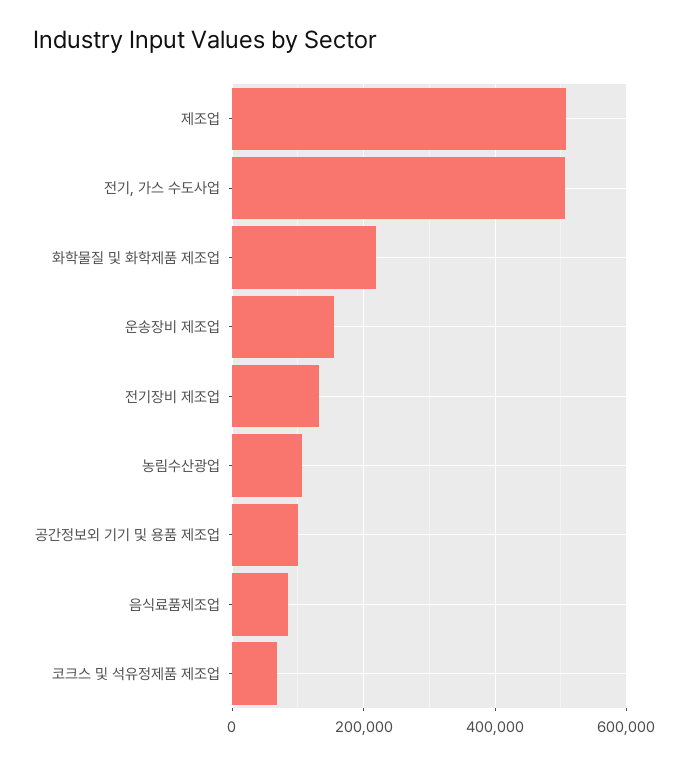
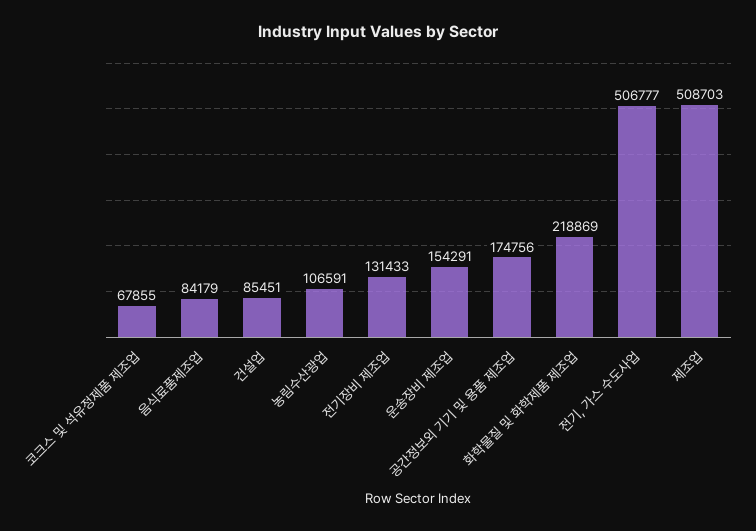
  {
    "제조업": 508703,
    "전기, 가스 수도사업": 506777,
    "화학물질 및 화학제품 제조업": 218869,
    "운송장비 제조업": 154291,
    "전기장비 제조업": 131433,
    "농림수산광업": 106591,
-   "공간정보외 기기 및 용품 제조업": 100000,
+   "공간정보외 기기 및 용품 제조업": 174756,
    "음식료품제조업": 84179,
-   "코크스 및 석유정제품 제조업": 67855
+   "코크스 및 석유정제품 제조업": 67855,
+   "건설업": 85451
  }

